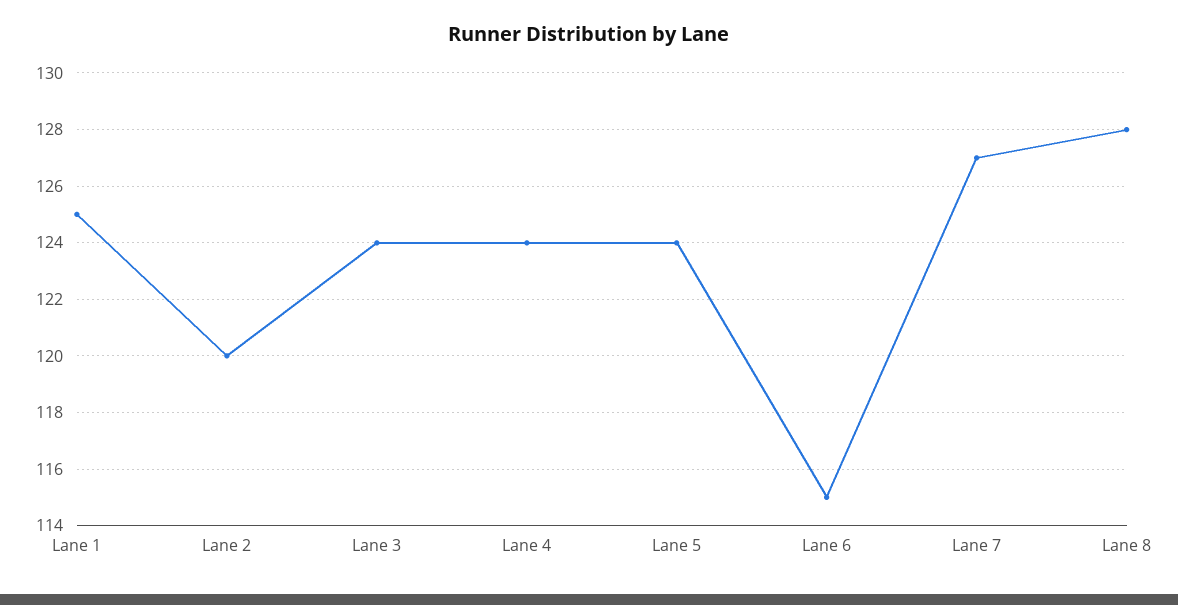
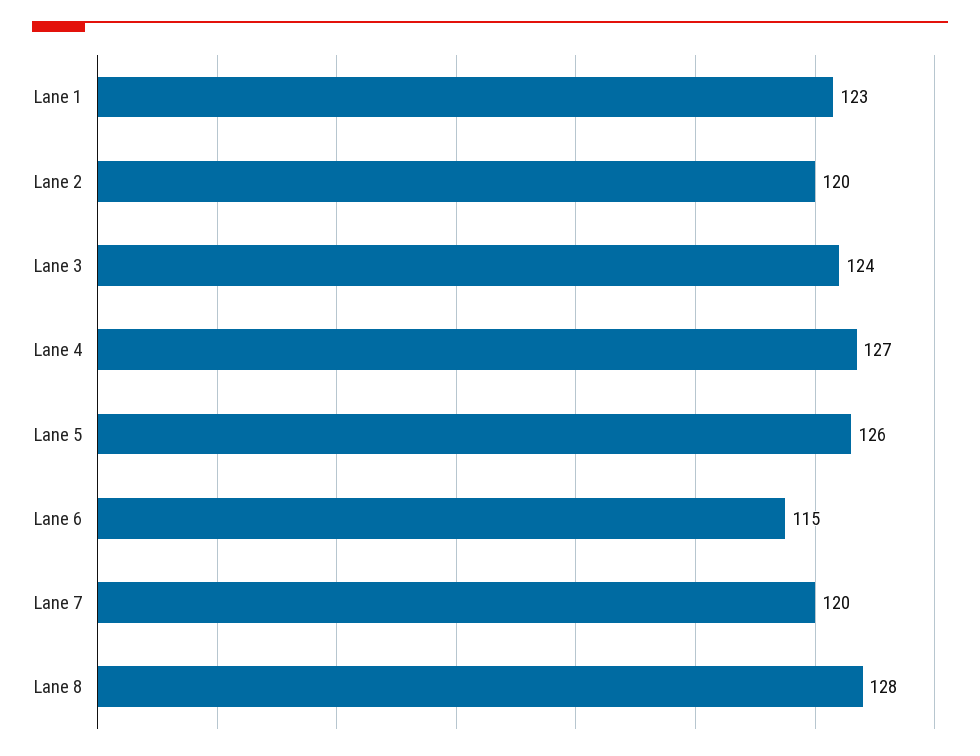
  {
-   "Lane 1": 125,
+   "Lane 1": 123,
    "Lane 2": 120,
    "Lane 3": 124,
-   "Lane 4": 124,
+   "Lane 4": 127,
-   "Lane 5": 124,
+   "Lane 5": 126,
    "Lane 6": 115,
-   "Lane 7": 127,
+   "Lane 7": 120,
    "Lane 8": 128
  }

